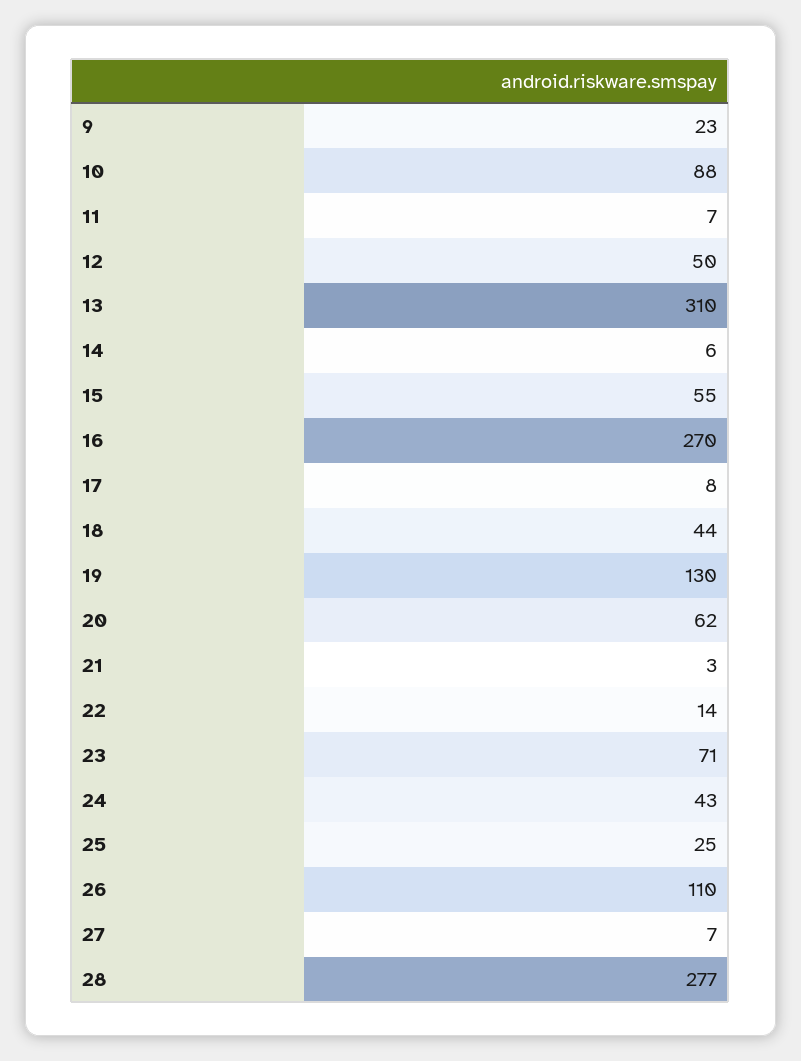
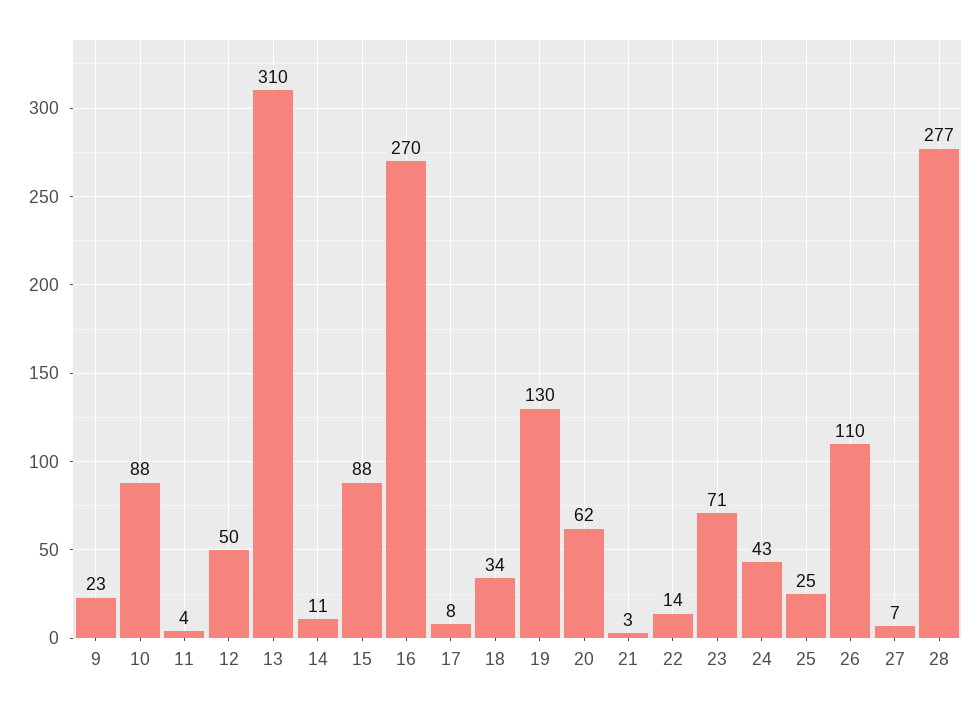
  {
    "9": 23,
    "10": 88,
-   "11": 7,
+   "11": 4,
    "12": 50,
    "13": 310,
-   "14": 6,
+   "14": 11,
-   "15": 55,
+   "15": 88,
    "16": 270,
    "17": 8,
-   "18": 44,
+   "18": 34,
    "19": 130,
    "20": 62,
    "21": 3,
    "22": 14,
    "23": 71,
    "24": 43,
    "25": 25,
    "26": 110,
    "27": 7,
    "28": 277
  }

